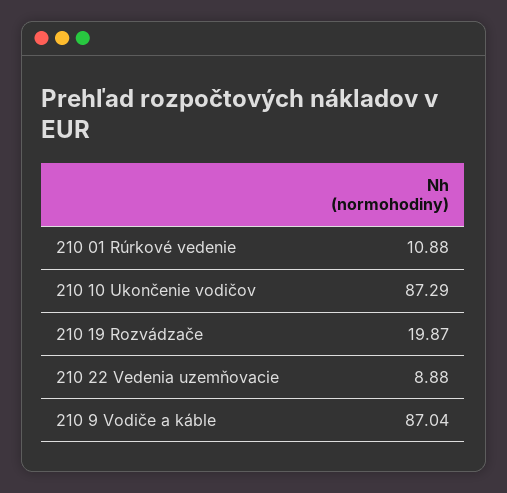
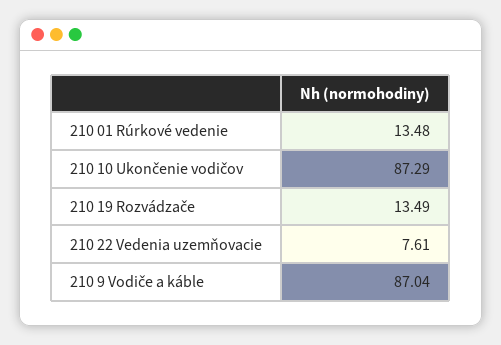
  {
-   "210 01 Rúrkové vedenie": 10.88,
+   "210 01 Rúrkové vedenie": 13.48,
    "210 10 Ukončenie vodičov": 87.29,
-   "210 19 Rozvádzače": 19.87,
+   "210 19 Rozvádzače": 13.49,
-   "210 22 Vedenia uzemňovacie": 8.88,
+   "210 22 Vedenia uzemňovacie": 7.61,
    "210 9 Vodiče a káble": 87.04
  }

